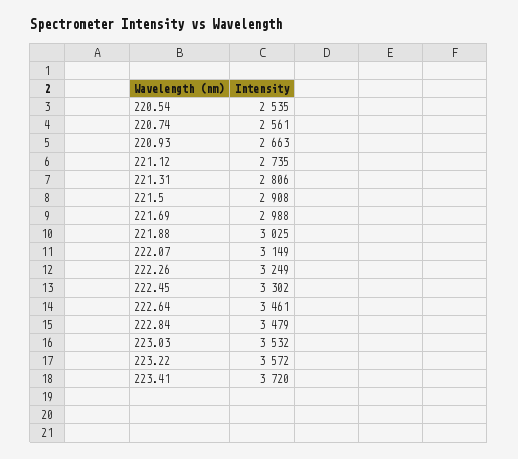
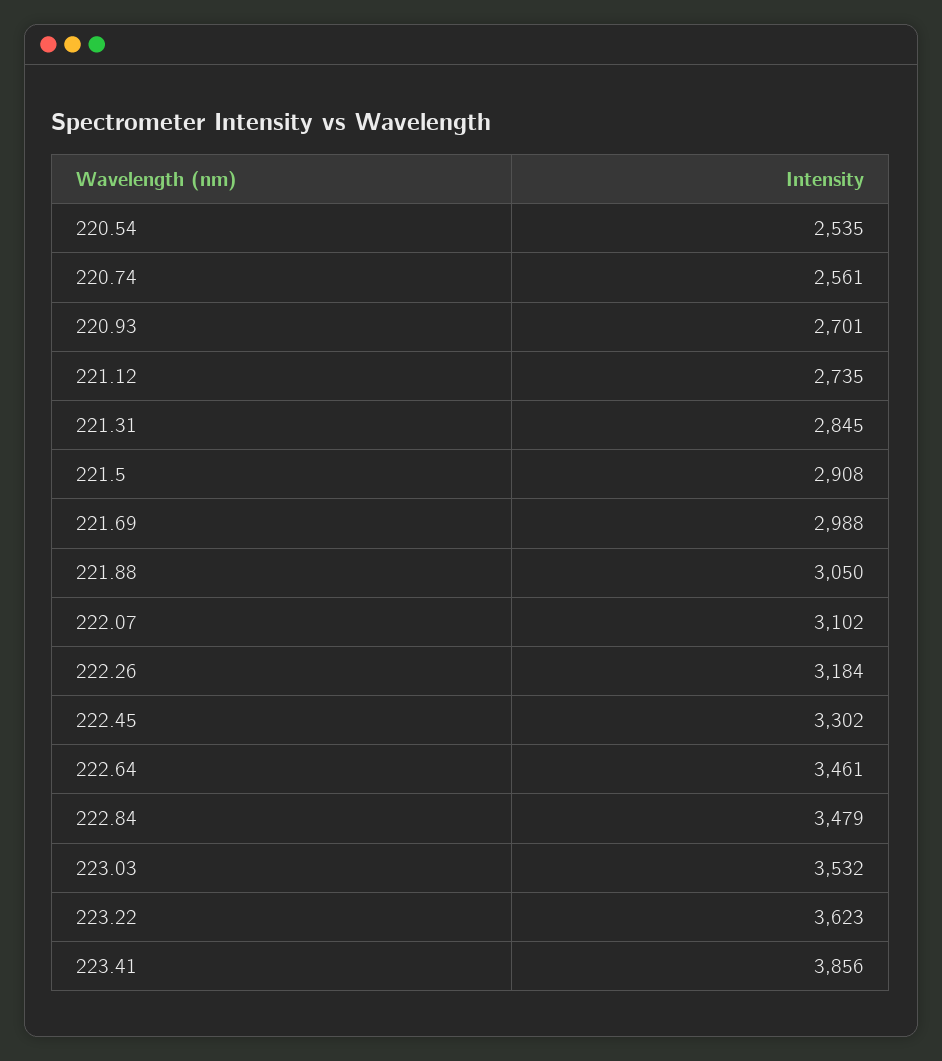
  {
    "220.54": 2535,
    "220.74": 2561,
-   "220.93": 2663,
+   "220.93": 2701,
    "221.12": 2735,
-   "221.31": 2806,
+   "221.31": 2845,
    "221.5": 2908,
    "221.69": 2988,
-   "221.88": 3025,
+   "221.88": 3050,
-   "222.07": 3149,
+   "222.07": 3102,
-   "222.26": 3249,
+   "222.26": 3184,
    "222.45": 3302,
    "222.64": 3461,
    "222.84": 3479,
    "223.03": 3532,
-   "223.22": 3572,
+   "223.22": 3623,
-   "223.41": 3720
+   "223.41": 3856
  }

